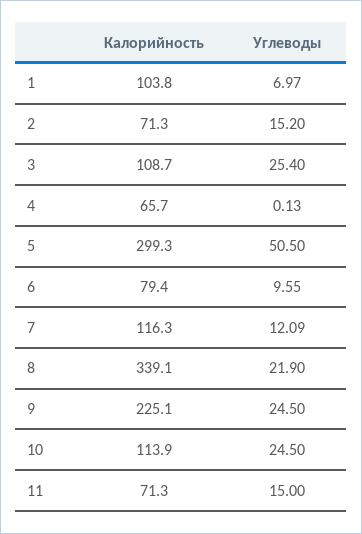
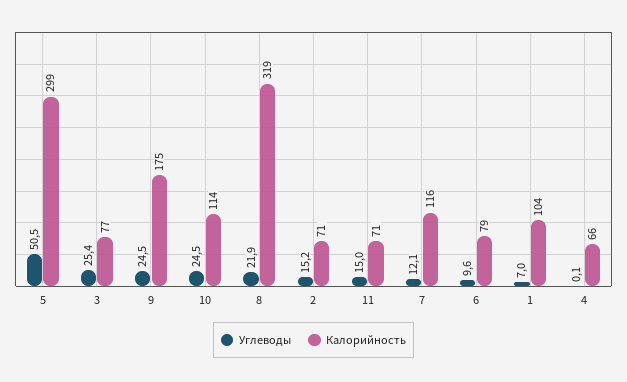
  {
    "Калорийность": {
      "1": 103.8,
      "2": 71.3,
-     "3": 108.7,
+     "3": 77,
      "4": 65.7,
      "5": 299.3,
      "6": 79.4,
      "7": 116.3,
-     "8": 339.1,
+     "8": 319,
-     "9": 225.1,
+     "9": 175,
      "10": 113.9,
      "11": 71.3
    },
    "Углеводы": {
      "1": 6.97,
      "2": 15.2,
      "3": 25.4,
      "4": 0.13,
      "5": 50.5,
      "6": 9.55,
      "7": 12.09,
      "8": 21.9,
      "9": 24.5,
      "10": 24.5,
      "11": 15
    }
  }

